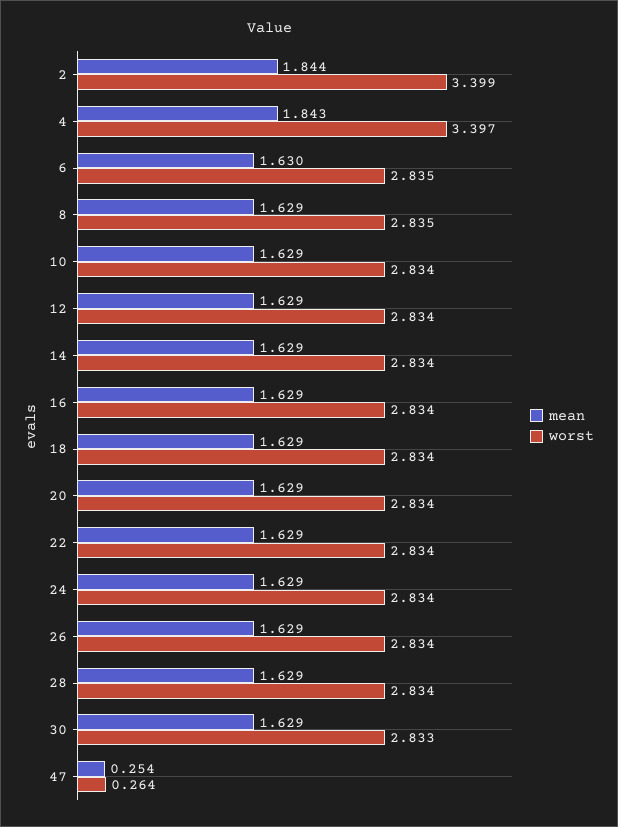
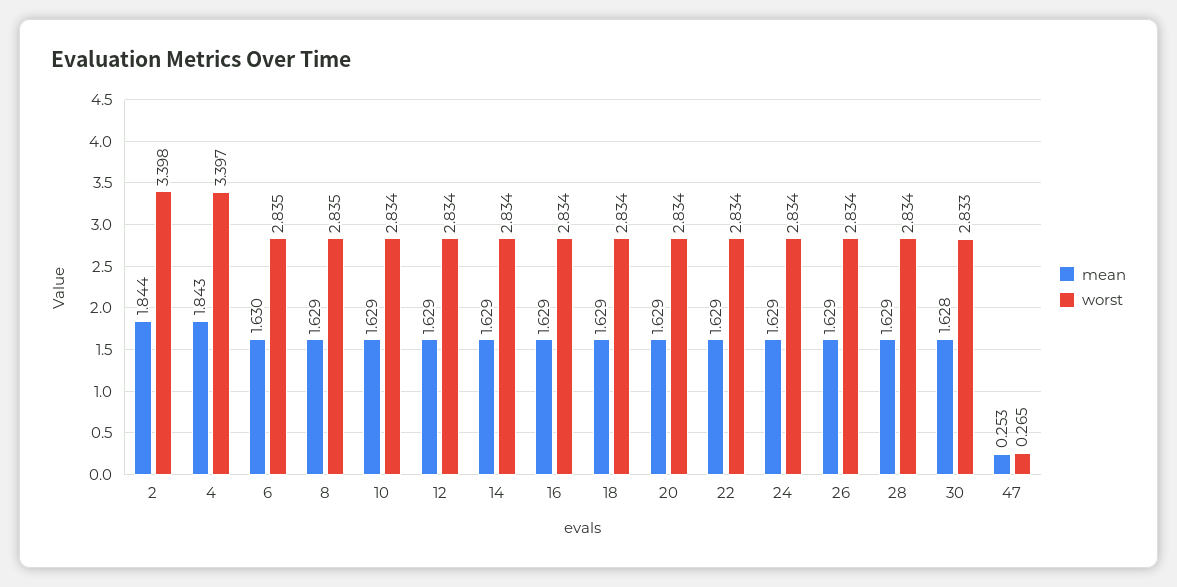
  {
    "mean": {
      "2": 1.844,
      "4": 1.843,
      "6": 1.63,
      "8": 1.629,
      "10": 1.629,
      "12": 1.629,
      "14": 1.629,
      "16": 1.629,
      "18": 1.629,
      "20": 1.629,
      "22": 1.629,
      "24": 1.629,
      "26": 1.629,
      "28": 1.629,
-     "30": 1.629,
+     "30": 1.628,
-     "47": 0.254
+     "47": 0.253
    },
    "worst": {
-     "2": 3.399,
+     "2": 3.398,
      "4": 3.397,
      "6": 2.835,
      "8": 2.835,
      "10": 2.834,
      "12": 2.834,
      "14": 2.834,
      "16": 2.834,
      "18": 2.834,
      "20": 2.834,
      "22": 2.834,
      "24": 2.834,
      "26": 2.834,
      "28": 2.834,
      "30": 2.833,
-     "47": 0.264
+     "47": 0.265
    }
  }

